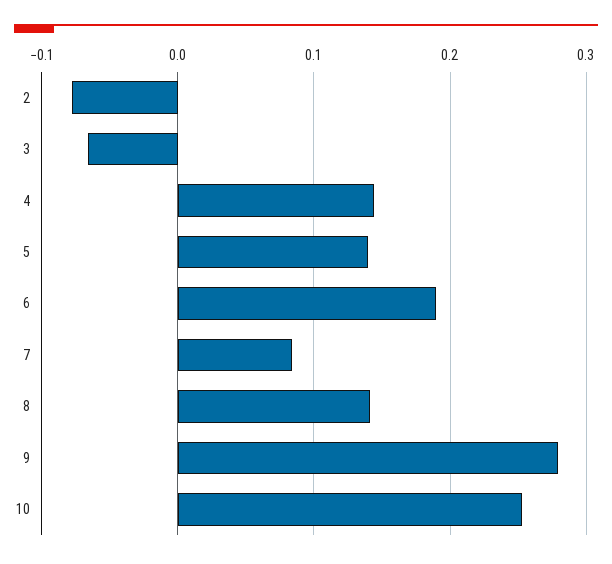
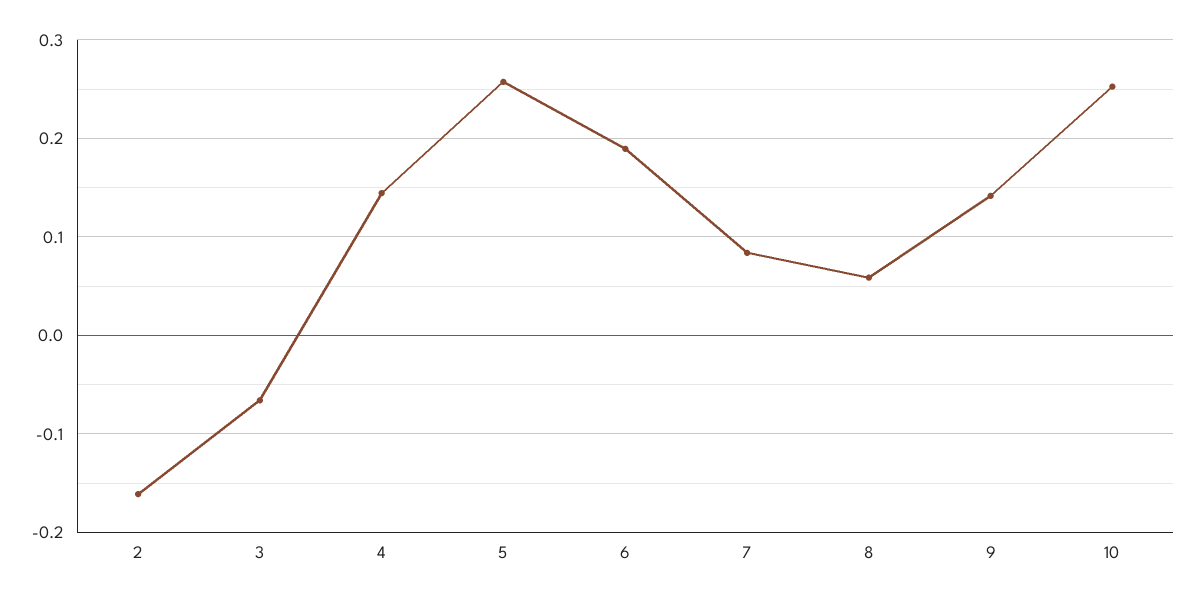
  {
-   "2": -0.08,
+   "2": -0.16,
    "3": -0.07,
    "4": 0.14,
-   "5": 0.14,
+   "5": 0.26,
    "6": 0.19,
    "7": 0.08,
-   "8": 0.14,
+   "8": 0.06,
-   "9": 0.28,
+   "9": 0.14,
    "10": 0.25
  }

